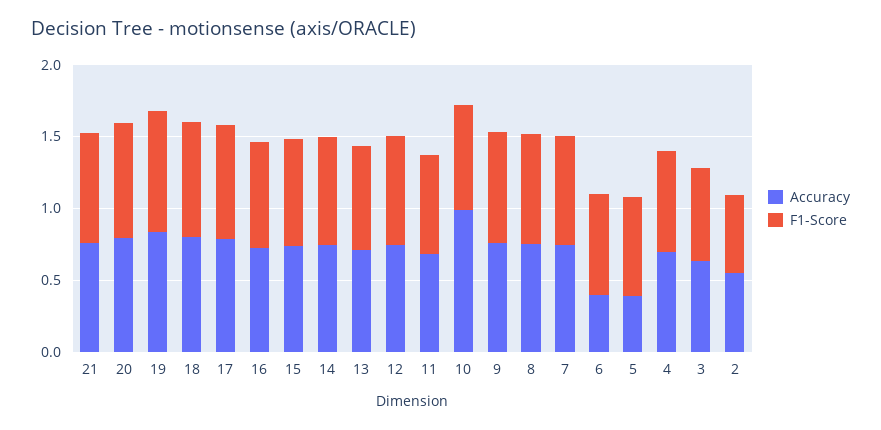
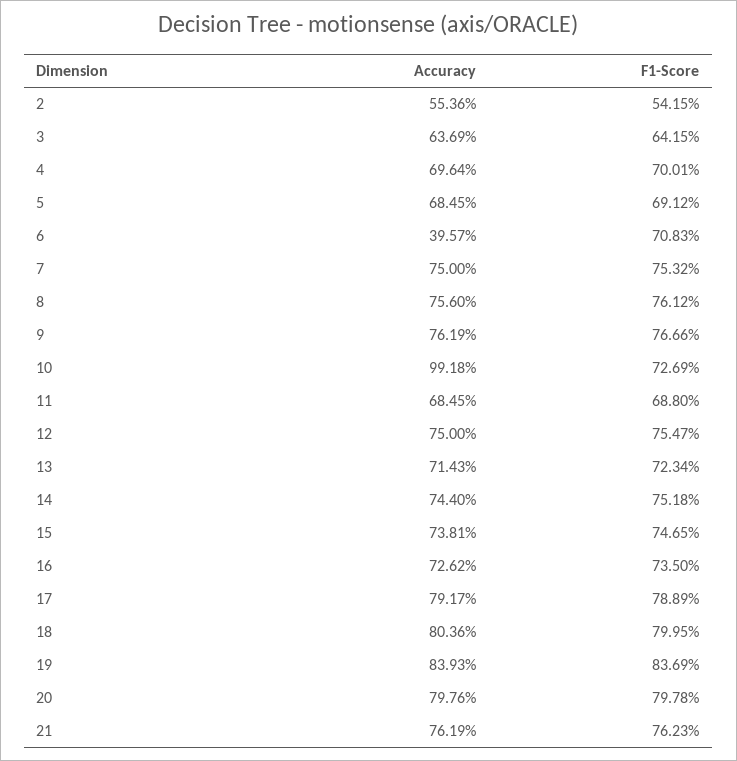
  {
    "Accuracy": {
      "21": 0.7619,
      "20": 0.7976,
      "19": 0.8393,
      "18": 0.8036,
      "17": 0.7917,
      "16": 0.7262,
      "15": 0.7381,
      "14": 0.744,
      "13": 0.7143,
      "12": 0.75,
      "11": 0.6845,
      "10": 0.9918,
      "9": 0.7619,
      "8": 0.756,
      "7": 0.75,
      "6": 0.3957,
-     "5": 0.4,
+     "5": 0.6845,
      "4": 0.6964,
      "3": 0.6369,
      "2": 0.5536
    },
    "F1-Score": {
      "21": 0.7623,
      "20": 0.7978,
      "19": 0.8369,
      "18": 0.7995,
      "17": 0.7889,
      "16": 0.735,
      "15": 0.7465,
      "14": 0.7518,
      "13": 0.7234,
      "12": 0.7547,
      "11": 0.688,
      "10": 0.7269,
      "9": 0.7666,
      "8": 0.7612,
      "7": 0.7532,
      "6": 0.7083,
      "5": 0.6912,
      "4": 0.7001,
      "3": 0.6415,
      "2": 0.5415
    }
  }

